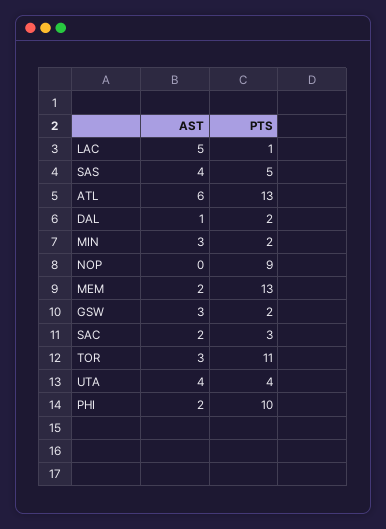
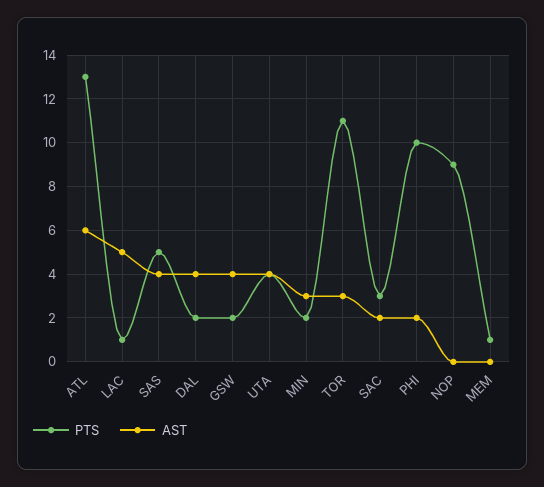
  {
    "AST": {
      "LAC": 5,
      "SAS": 4,
      "ATL": 6,
-     "DAL": 1,
+     "DAL": 4,
      "MIN": 3,
      "NOP": 0,
-     "MEM": 2,
+     "MEM": 0,
-     "GSW": 3,
+     "GSW": 4,
      "SAC": 2,
      "TOR": 3,
      "UTA": 4,
      "PHI": 2
    },
    "PTS": {
      "LAC": 1,
      "SAS": 5,
      "ATL": 13,
      "DAL": 2,
      "MIN": 2,
      "NOP": 9,
-     "MEM": 13,
+     "MEM": 1,
      "GSW": 2,
      "SAC": 3,
      "TOR": 11,
      "UTA": 4,
      "PHI": 10
    }
  }

